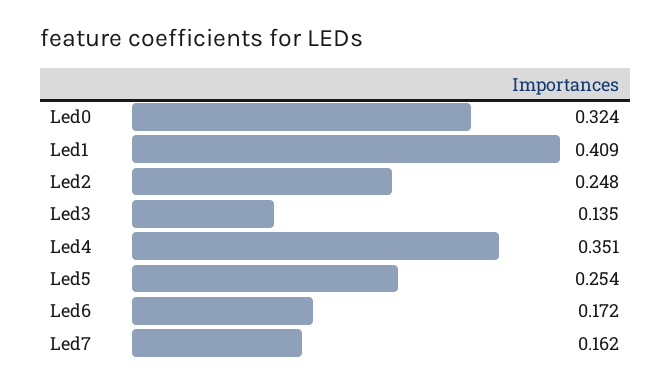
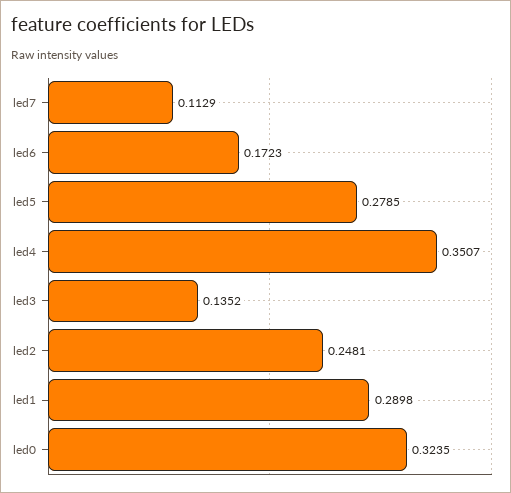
  {
    "Led0": 0.3235,
-   "Led1": 0.409,
+   "Led1": 0.2898,
    "Led2": 0.2481,
    "Led3": 0.1352,
    "Led4": 0.3507,
-   "Led5": 0.254,
+   "Led5": 0.2785,
    "Led6": 0.1723,
-   "Led7": 0.162
+   "Led7": 0.1129
  }

